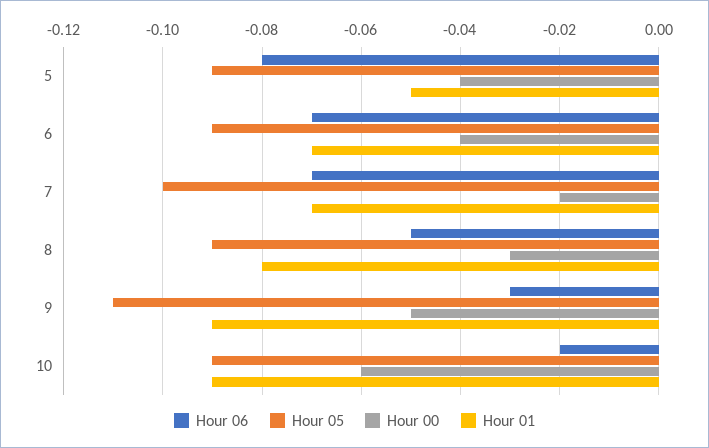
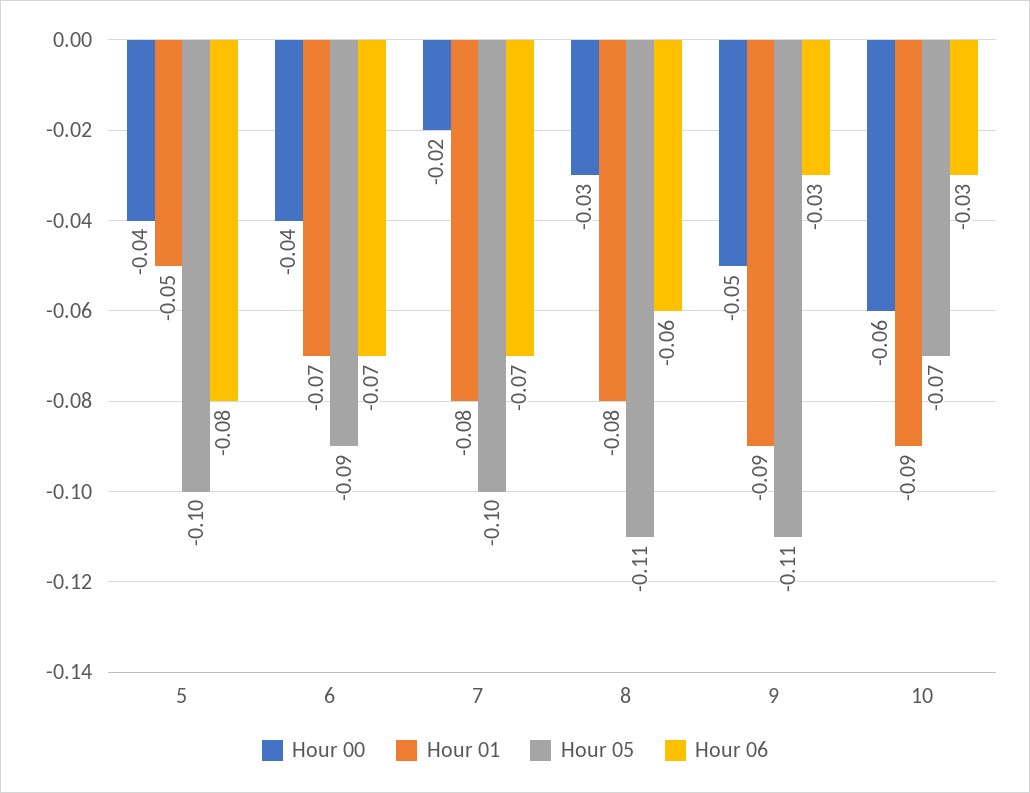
  {
    "Hour 06": {
      "5": -0.08,
      "6": -0.07,
      "7": -0.07,
-     "8": -0.05,
+     "8": -0.06,
      "9": -0.03,
-     "10": -0.02
+     "10": -0.03
    },
    "Hour 05": {
-     "5": -0.09,
+     "5": -0.1,
      "6": -0.09,
      "7": -0.1,
-     "8": -0.09,
+     "8": -0.11,
      "9": -0.11,
-     "10": -0.09
+     "10": -0.07
    },
    "Hour 00": {
      "5": -0.04,
      "6": -0.04,
      "7": -0.02,
      "8": -0.03,
      "9": -0.05,
      "10": -0.06
    },
    "Hour 01": {
      "5": -0.05,
      "6": -0.07,
-     "7": -0.07,
+     "7": -0.08,
      "8": -0.08,
      "9": -0.09,
      "10": -0.09
    }
  }

